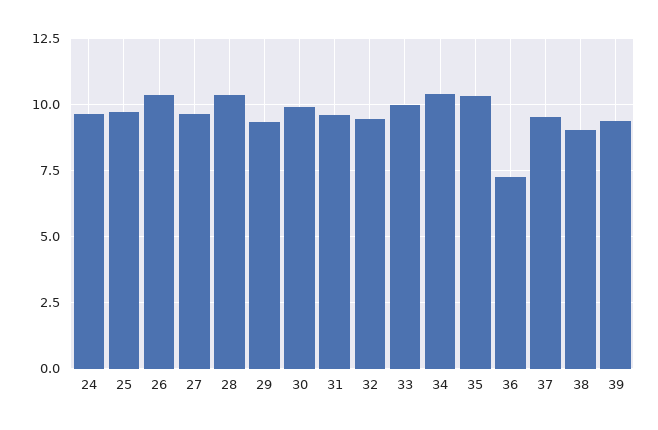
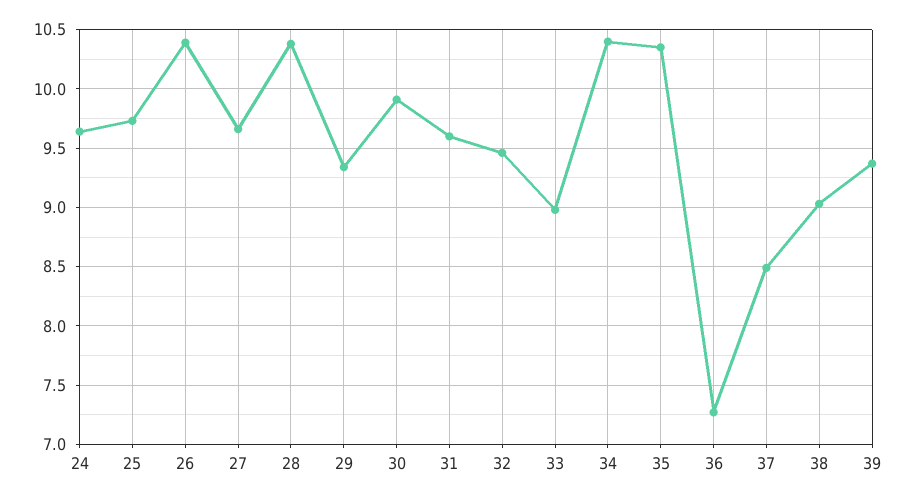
  {
    "24": 9.6,
    "25": 9.7,
    "26": 10.4,
    "27": 9.7,
    "28": 10.4,
    "29": 9.3,
    "30": 9.9,
    "31": 9.6,
    "32": 9.5,
-   "33": 10,
+   "33": 9,
    "34": 10.4,
    "35": 10.4,
    "36": 7.3,
-   "37": 9.5,
+   "37": 8.5,
    "38": 9,
    "39": 9.4
  }

